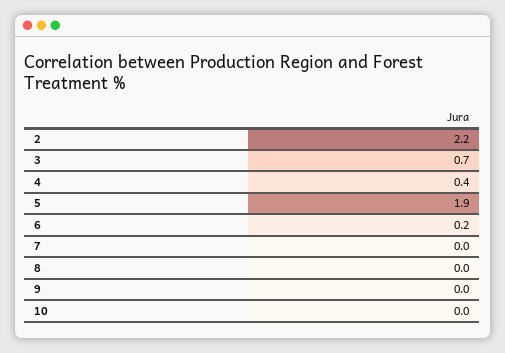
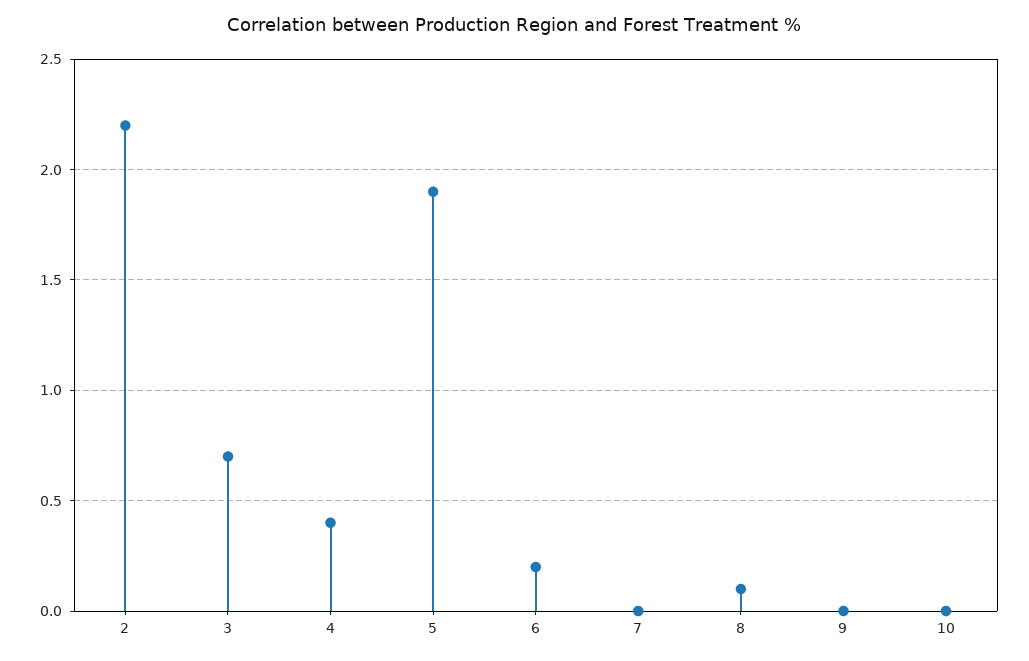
  {
    "2": 2.2,
    "3": 0.7,
    "4": 0.4,
    "5": 1.9,
    "6": 0.2,
    "7": 0,
-   "8": 0,
+   "8": 0.1,
    "9": 0,
    "10": 0
  }

